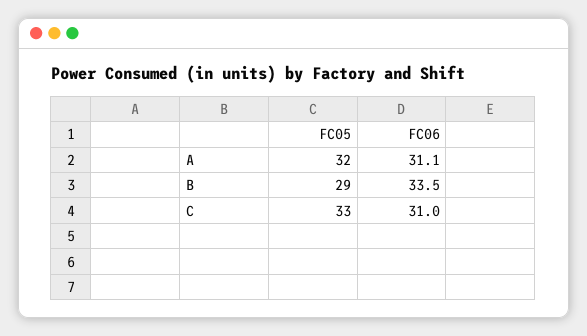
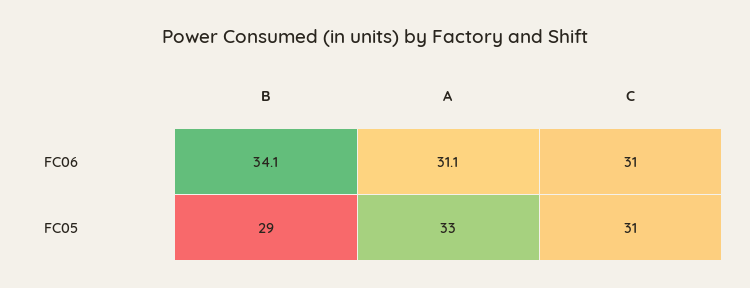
  {
    "FC05": {
-     "A": 32,
+     "A": 33,
      "B": 29,
-     "C": 33
+     "C": 31
    },
    "FC06": {
      "A": 31.1,
-     "B": 33.5,
+     "B": 34.1,
      "C": 31
    }
  }

